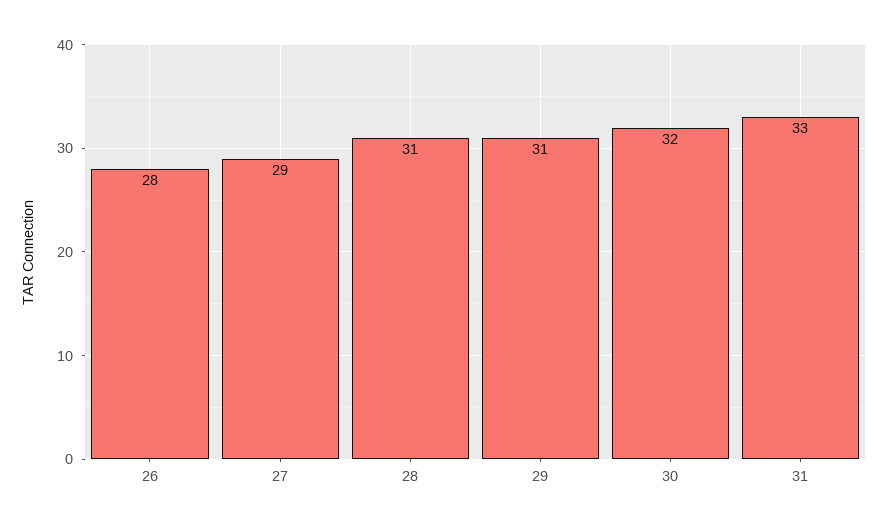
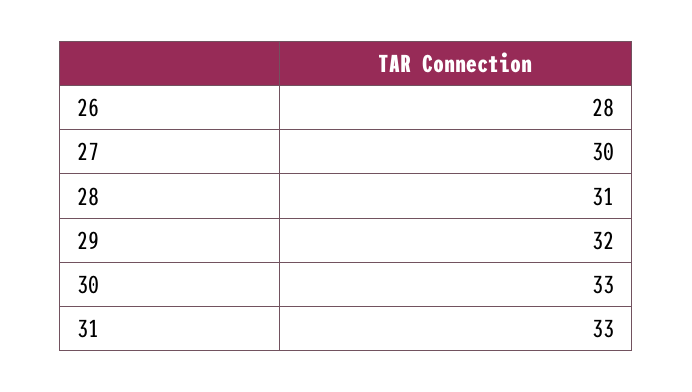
  {
    "26": 28,
-   "27": 29,
+   "27": 30,
    "28": 31,
-   "29": 31,
+   "29": 32,
-   "30": 32,
+   "30": 33,
    "31": 33
  }

